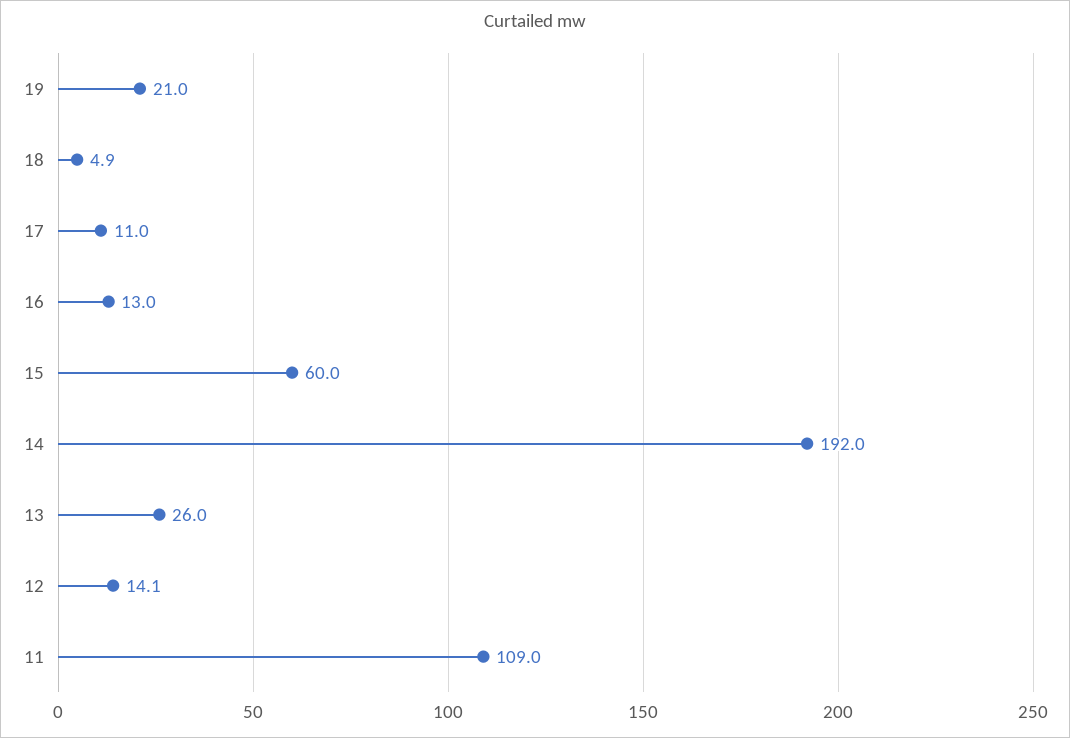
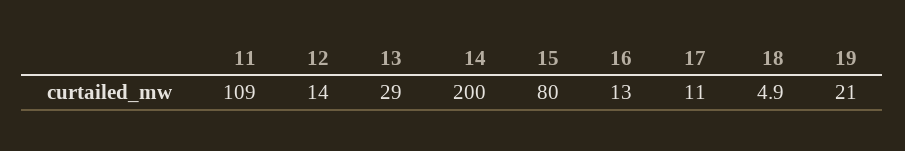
  {
    "19": 21,
    "18": 4.9,
    "17": 11,
    "16": 13,
-   "15": 60,
+   "15": 80,
-   "14": 192,
+   "14": 200,
-   "13": 26,
+   "13": 29,
-   "12": 14.1,
+   "12": 14,
    "11": 109
  }

